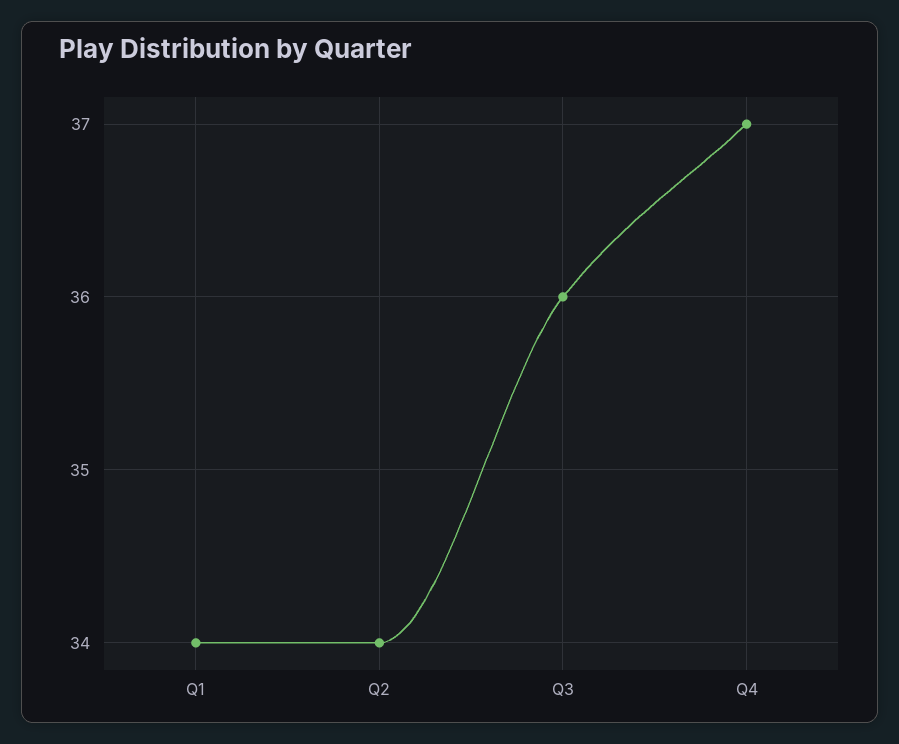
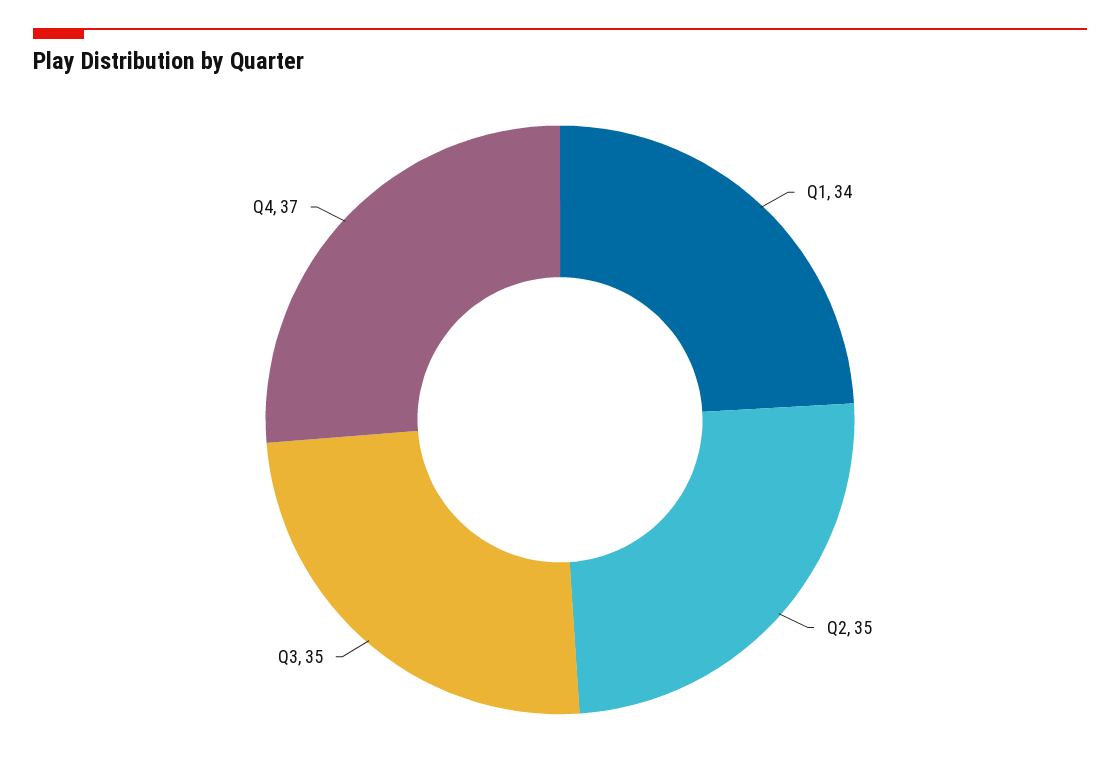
  {
    "Q1": 34,
-   "Q2": 34,
+   "Q2": 35,
-   "Q3": 36,
+   "Q3": 35,
    "Q4": 37
  }

